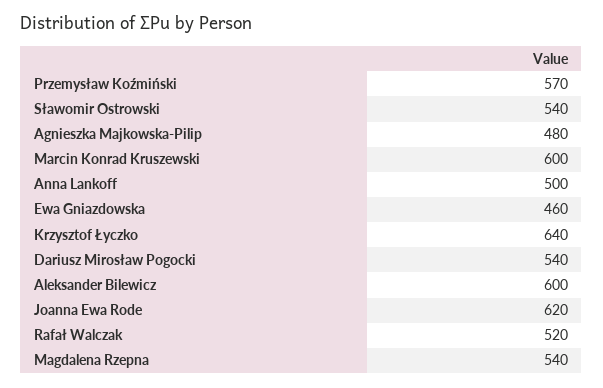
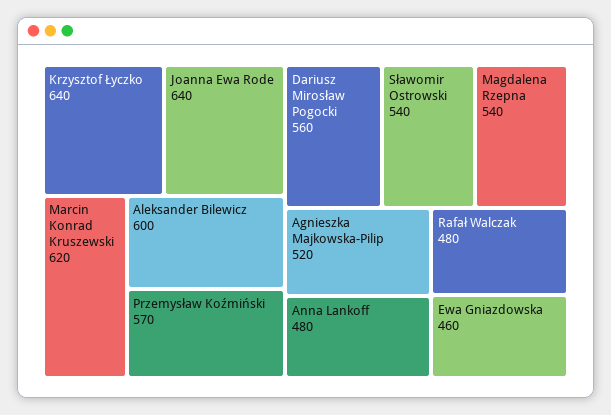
  {
    "Przemysław Koźmiński": 570,
    "Sławomir Ostrowski": 540,
-   "Agnieszka Majkowska-Pilip": 480,
+   "Agnieszka Majkowska-Pilip": 520,
-   "Marcin Konrad Kruszewski": 600,
+   "Marcin Konrad Kruszewski": 620,
-   "Anna Lankoff": 500,
+   "Anna Lankoff": 480,
    "Ewa Gniazdowska": 460,
    "Krzysztof Łyczko": 640,
-   "Dariusz Mirosław Pogocki": 540,
+   "Dariusz Mirosław Pogocki": 560,
    "Aleksander Bilewicz": 600,
-   "Joanna Ewa Rode": 620,
+   "Joanna Ewa Rode": 640,
-   "Rafał Walczak": 520,
+   "Rafał Walczak": 480,
    "Magdalena Rzepna": 540
  }

